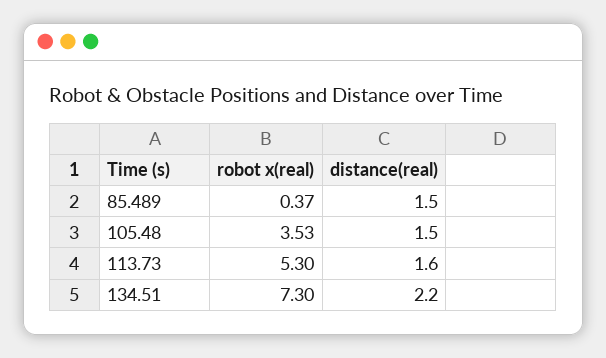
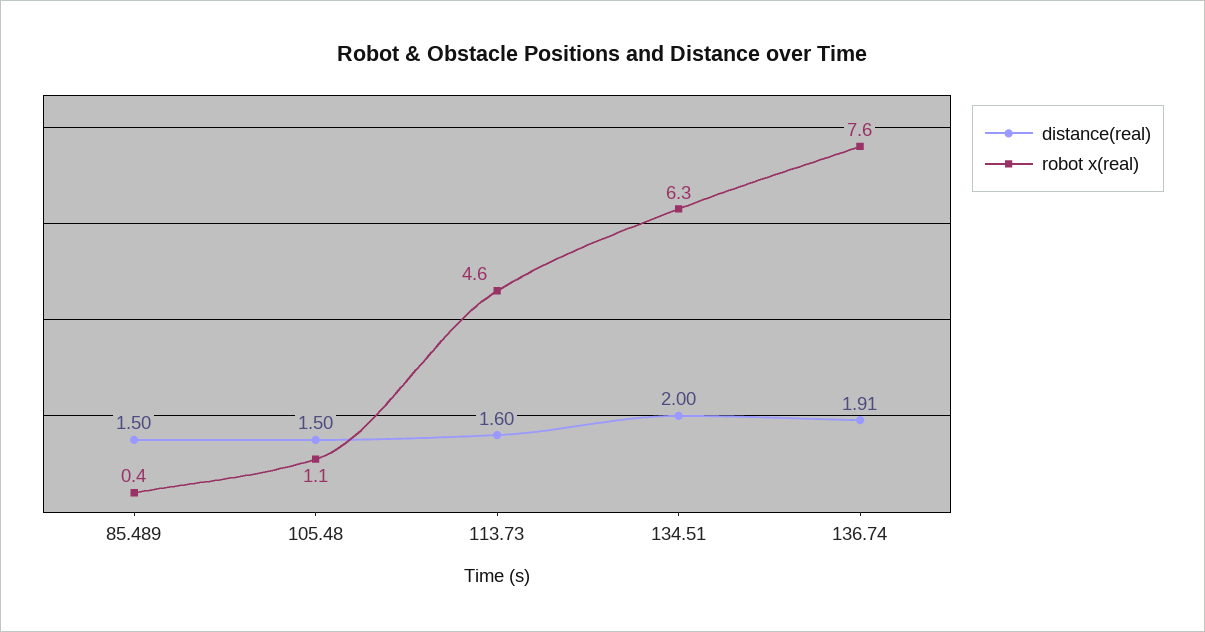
  {
    "robot x(real)": {
      "85.489": 0.37,
-     "105.48": 3.53,
+     "105.48": 1.1,
-     "113.73": 5.3,
+     "113.73": 4.6,
-     "134.51": 7.3
+     "134.51": 6.3,
+     "136.74": 7.6
    },
    "distance(real)": {
      "85.489": 1.5,
      "105.48": 1.5,
      "113.73": 1.6,
-     "134.51": 2.2
+     "134.51": 2,
+     "136.74": 1.91
    }
  }

